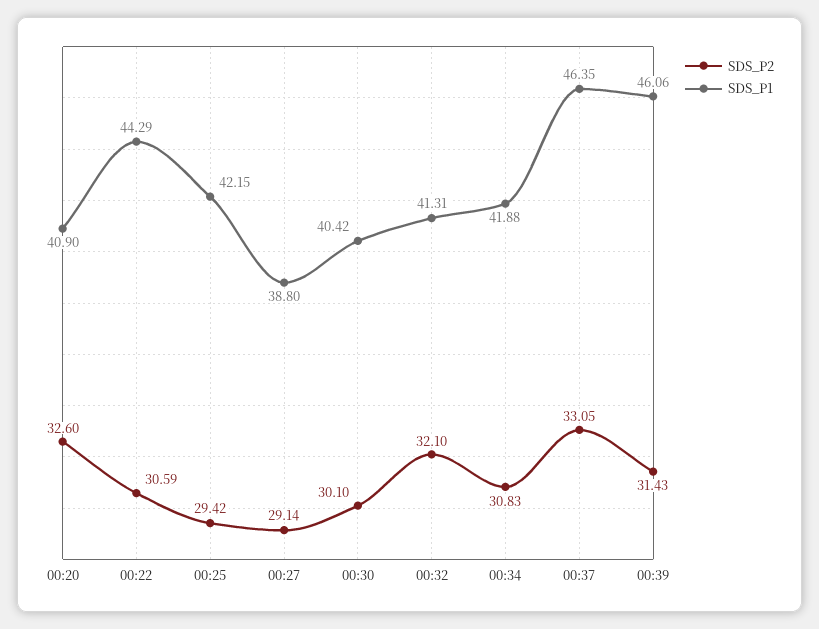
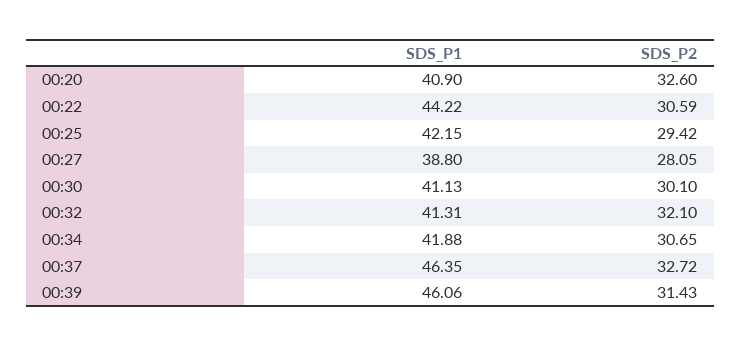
  {
    "SDS_P2": {
      "00:20": 32.6,
      "00:22": 30.59,
      "00:25": 29.42,
-     "00:27": 29.14,
+     "00:27": 28.05,
      "00:30": 30.1,
      "00:32": 32.1,
-     "00:34": 30.83,
+     "00:34": 30.65,
-     "00:37": 33.05,
+     "00:37": 32.72,
      "00:39": 31.43
    },
    "SDS_P1": {
      "00:20": 40.9,
-     "00:22": 44.29,
+     "00:22": 44.22,
      "00:25": 42.15,
      "00:27": 38.8,
-     "00:30": 40.42,
+     "00:30": 41.13,
      "00:32": 41.31,
      "00:34": 41.88,
      "00:37": 46.35,
      "00:39": 46.06
    }
  }

